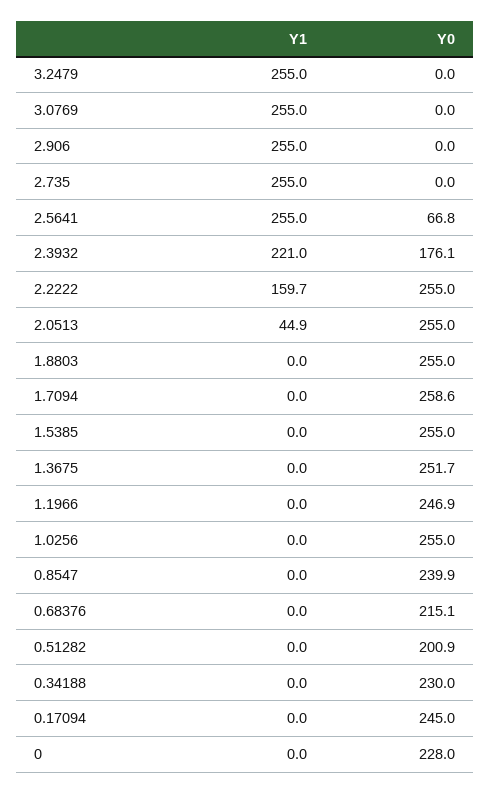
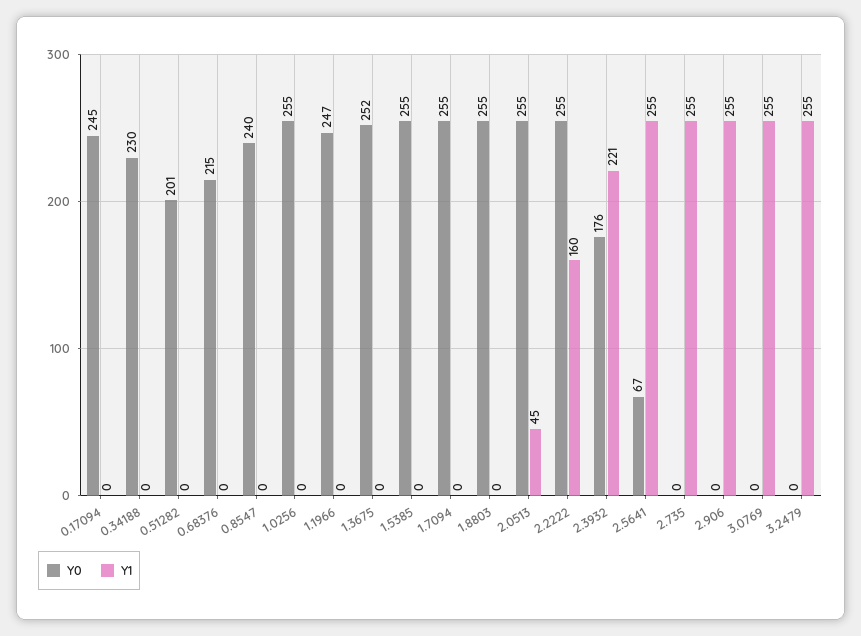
  {
    "Y1": {
      "3.2479": 255,
      "3.0769": 255,
      "2.906": 255,
      "2.735": 255,
      "2.5641": 255,
      "2.3932": 221,
      "2.2222": 159.7,
      "2.0513": 44.9,
      "1.8803": 0,
      "1.7094": 0,
      "1.5385": 0,
      "1.3675": 0,
      "1.1966": 0,
      "1.0256": 0,
      "0.8547": 0,
      "0.68376": 0,
      "0.51282": 0,
      "0.34188": 0,
-     "0.17094": 0,
+     "0.17094": 0
-     "0": 0
    },
    "Y0": {
      "3.2479": 0,
      "3.0769": 0,
      "2.906": 0,
      "2.735": 0,
      "2.5641": 66.8,
      "2.3932": 176.1,
      "2.2222": 255,
      "2.0513": 255,
      "1.8803": 255,
-     "1.7094": 258.6,
+     "1.7094": 255,
      "1.5385": 255,
      "1.3675": 251.7,
      "1.1966": 246.9,
      "1.0256": 255,
      "0.8547": 239.9,
      "0.68376": 215.1,
      "0.51282": 200.9,
      "0.34188": 230,
-     "0.17094": 245,
+     "0.17094": 245
-     "0": 228
    }
  }

